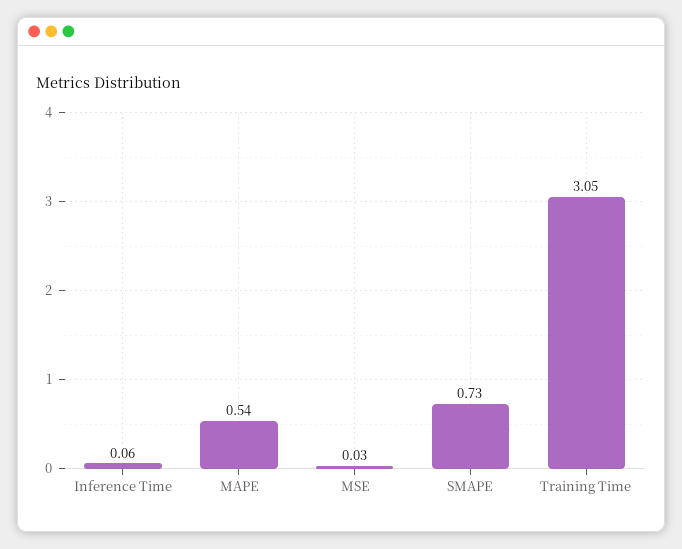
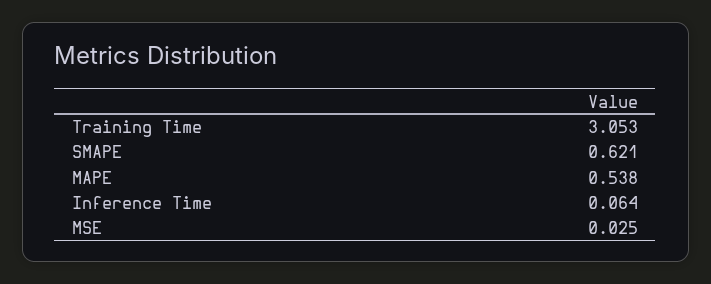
  {
    "Inference Time": 0.064,
    "MAPE": 0.538,
    "MSE": 0.025,
-   "SMAPE": 0.73,
+   "SMAPE": 0.621,
    "Training Time": 3.053
  }

